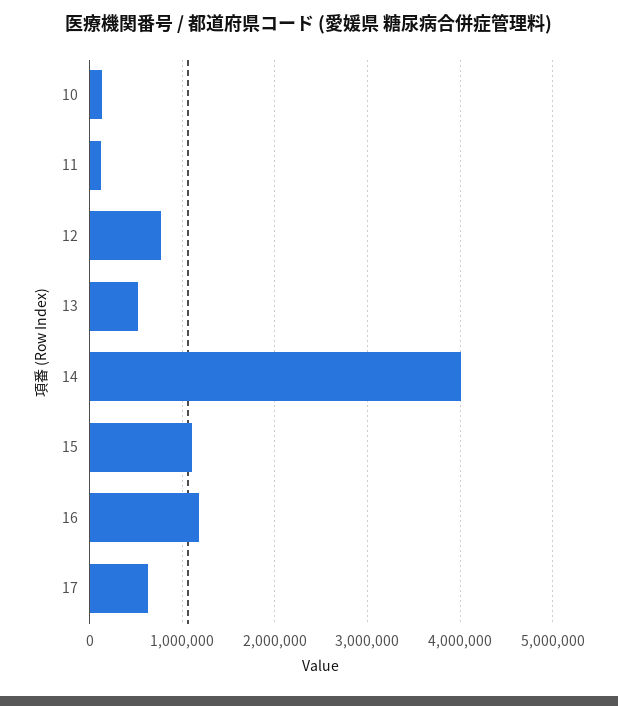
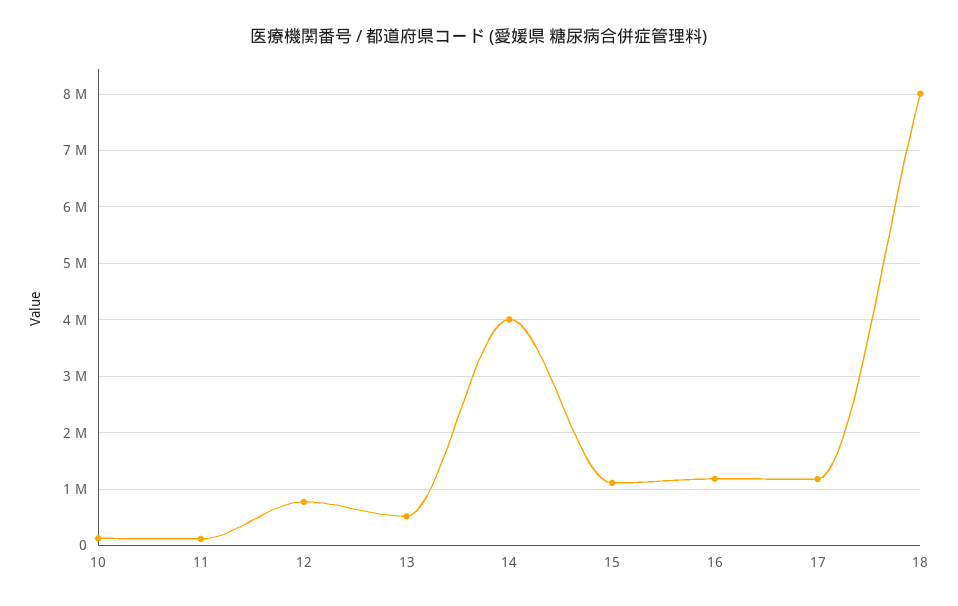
  {
    "10": 100000,
    "11": 100000,
    "12": 800000,
    "13": 500000,
    "14": 4000000,
    "15": 1100000,
    "16": 1200000,
-   "17": 600000
+   "17": 1200000,
+   "18": 8000000
  }

